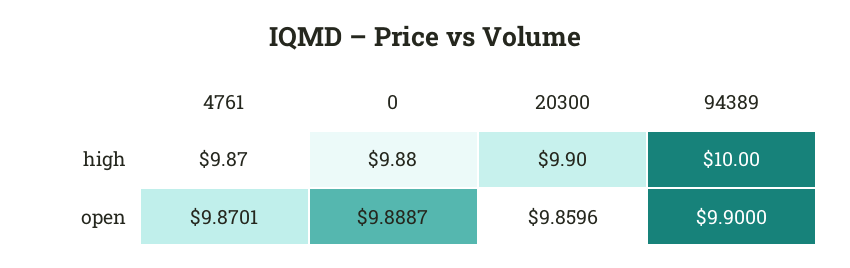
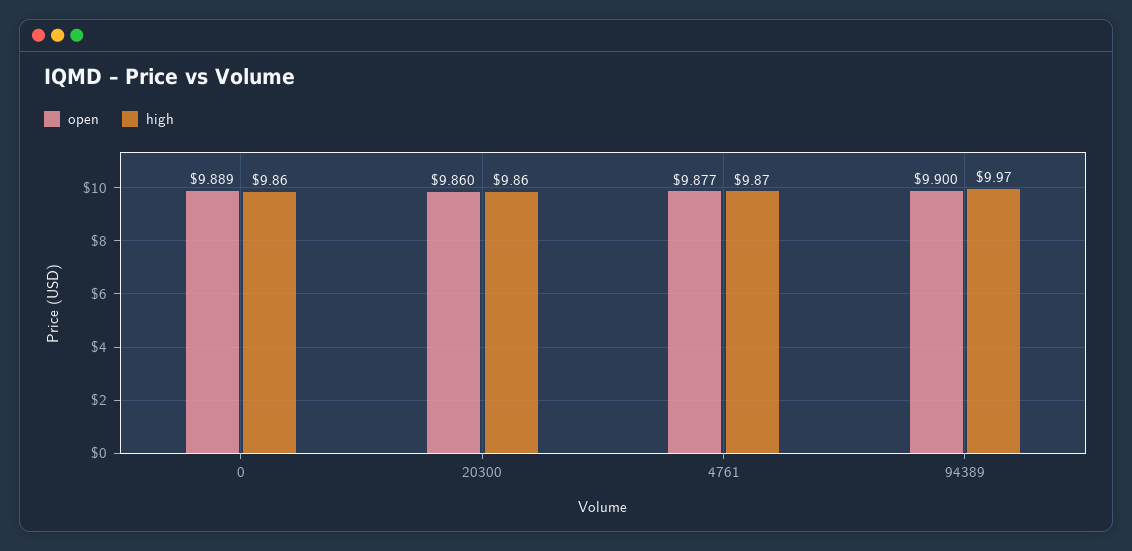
  {
    "high": {
      "4761": 9.87,
-     "0": 9.88,
+     "0": 9.86,
-     "20300": 9.9,
+     "20300": 9.86,
-     "94389": 10
+     "94389": 9.97
    },
    "open": {
-     "4761": 9.8701,
+     "4761": 9.877,
      "0": 9.8887,
      "20300": 9.8596,
      "94389": 9.9
    }
  }

